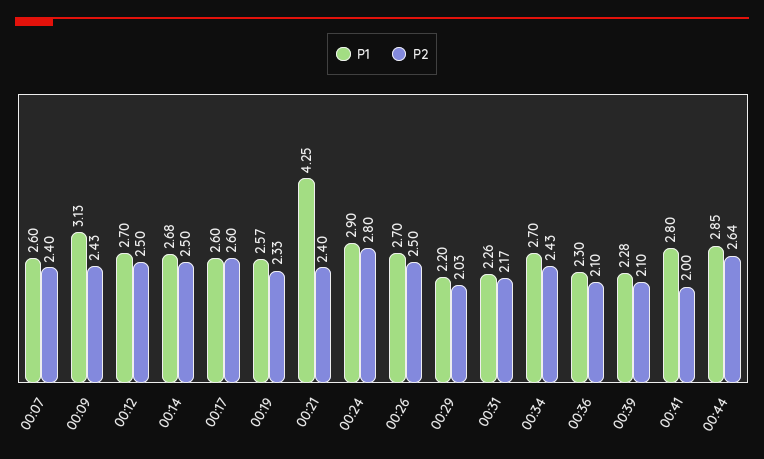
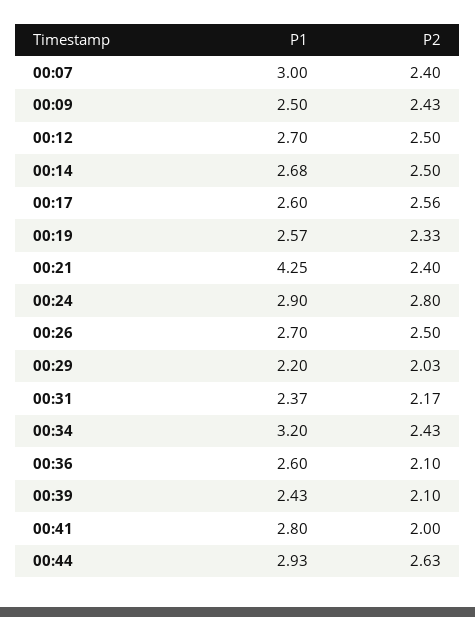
  {
    "P1": {
-     "00:07": 2.6,
+     "00:07": 3,
-     "00:09": 3.13,
+     "00:09": 2.5,
      "00:12": 2.7,
      "00:14": 2.68,
      "00:17": 2.6,
      "00:19": 2.57,
      "00:21": 4.25,
      "00:24": 2.9,
      "00:26": 2.7,
      "00:29": 2.2,
-     "00:31": 2.26,
+     "00:31": 2.37,
-     "00:34": 2.7,
+     "00:34": 3.2,
-     "00:36": 2.3,
+     "00:36": 2.6,
-     "00:39": 2.28,
+     "00:39": 2.43,
      "00:41": 2.8,
-     "00:44": 2.85
+     "00:44": 2.93
    },
    "P2": {
      "00:07": 2.4,
      "00:09": 2.43,
      "00:12": 2.5,
      "00:14": 2.5,
-     "00:17": 2.6,
+     "00:17": 2.56,
      "00:19": 2.33,
      "00:21": 2.4,
      "00:24": 2.8,
      "00:26": 2.5,
      "00:29": 2.03,
      "00:31": 2.17,
      "00:34": 2.43,
      "00:36": 2.1,
      "00:39": 2.1,
      "00:41": 2,
-     "00:44": 2.64
+     "00:44": 2.63
    }
  }

